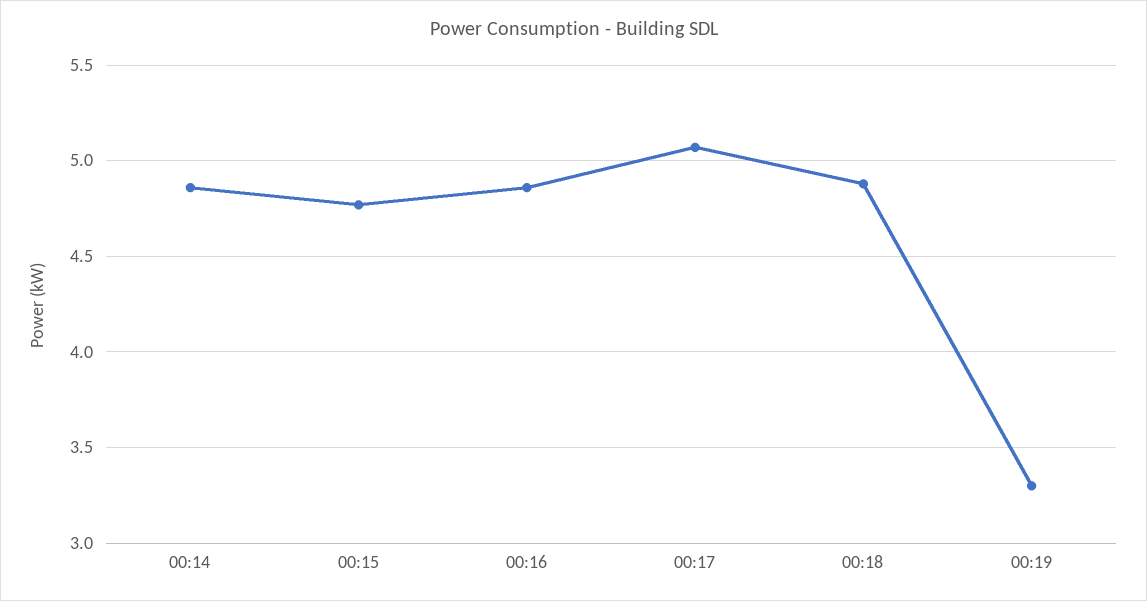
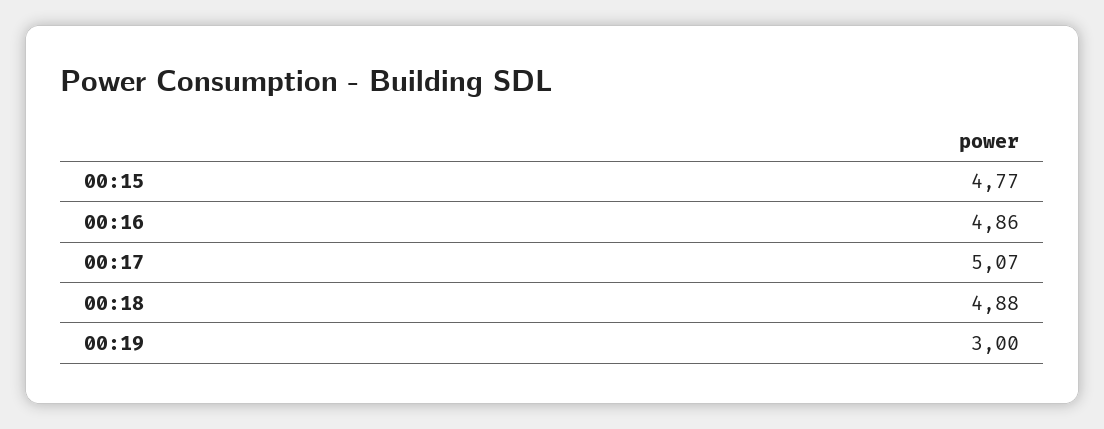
  {
-   "00:14": 4.85,
    "00:15": 4.77,
    "00:16": 4.86,
    "00:17": 5.07,
    "00:18": 4.88,
-   "00:19": 3.3
+   "00:19": 3
  }

